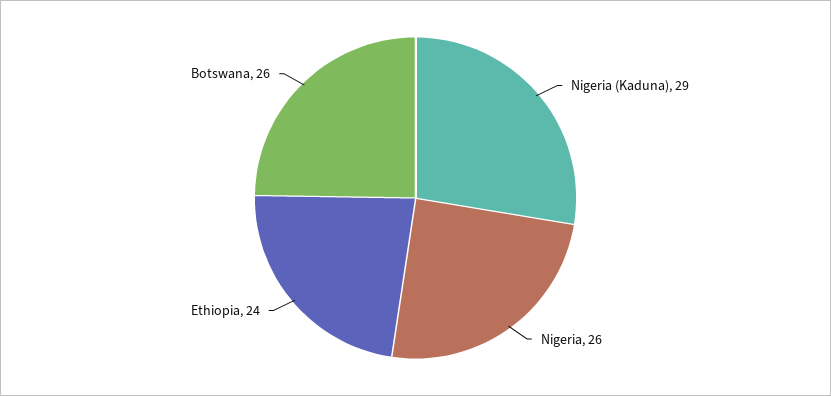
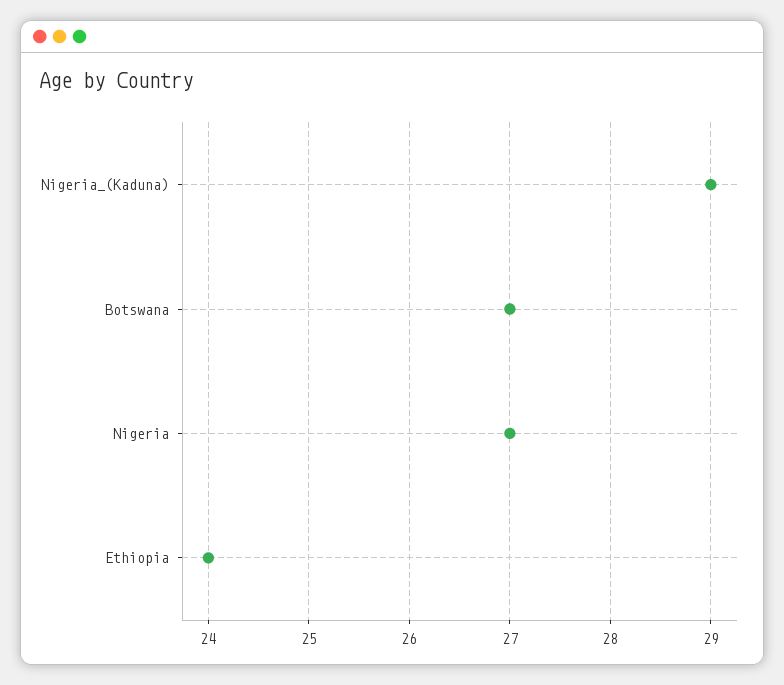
  {
    "Nigeria (Kaduna)": 29,
-   "Nigeria": 26,
+   "Nigeria": 27,
    "Ethiopia": 24,
-   "Botswana": 26
+   "Botswana": 27
  }

